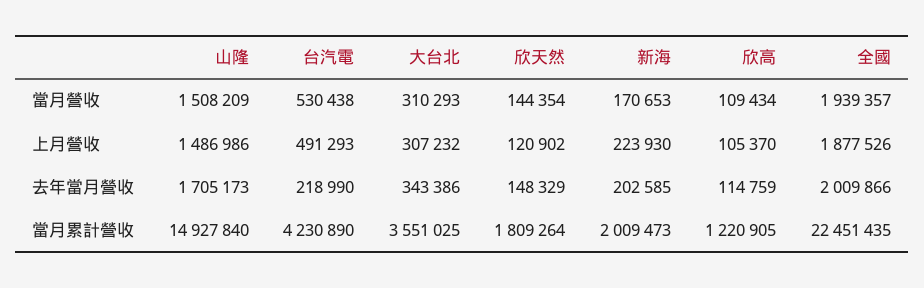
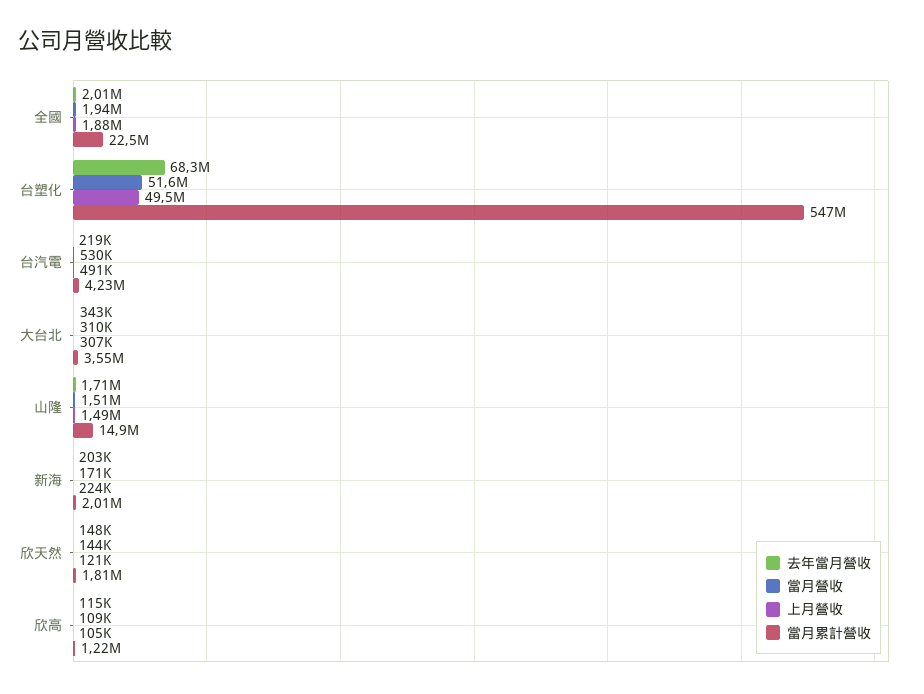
  {
    "當月營收": {
      "山隆": 1508209,
      "台汽電": 530438,
      "大台北": 310293,
      "欣天然": 144354,
      "新海": 170653,
      "欣高": 109434,
-     "全國": 1939357
+     "全國": 1939357,
+     "台塑化": 51600000
    },
    "上月營收": {
      "山隆": 1486986,
      "台汽電": 491293,
      "大台北": 307232,
      "欣天然": 120902,
      "新海": 223930,
      "欣高": 105370,
-     "全國": 1877526
+     "全國": 1877526,
+     "台塑化": 49500000
    },
    "去年當月營收": {
      "山隆": 1705173,
      "台汽電": 218990,
      "大台北": 343386,
      "欣天然": 148329,
      "新海": 202585,
      "欣高": 114759,
-     "全國": 2009866
+     "全國": 2009866,
+     "台塑化": 68300000
    },
    "當月累計營收": {
      "山隆": 14927840,
      "台汽電": 4230890,
      "大台北": 3551025,
      "欣天然": 1809264,
      "新海": 2009473,
      "欣高": 1220905,
-     "全國": 22451435
+     "全國": 22451435,
+     "台塑化": 547000000
    }
  }

